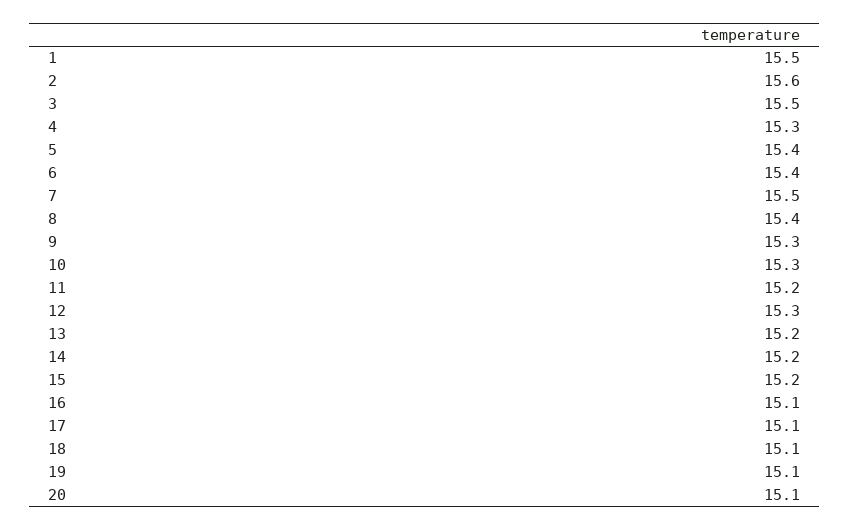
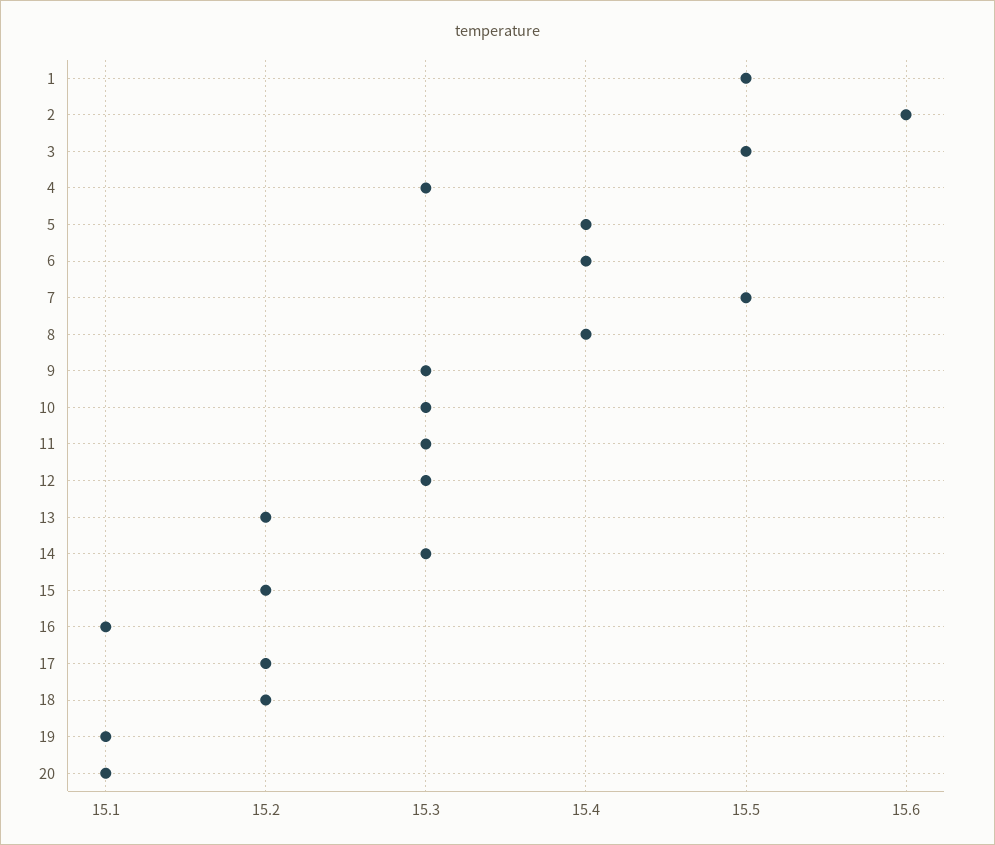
  {
    "1": 15.5,
    "2": 15.6,
    "3": 15.5,
    "4": 15.3,
    "5": 15.4,
    "6": 15.4,
    "7": 15.5,
    "8": 15.4,
    "9": 15.3,
    "10": 15.3,
-   "11": 15.2,
+   "11": 15.3,
    "12": 15.3,
    "13": 15.2,
-   "14": 15.2,
+   "14": 15.3,
    "15": 15.2,
    "16": 15.1,
-   "17": 15.1,
+   "17": 15.2,
-   "18": 15.1,
+   "18": 15.2,
    "19": 15.1,
    "20": 15.1
  }

